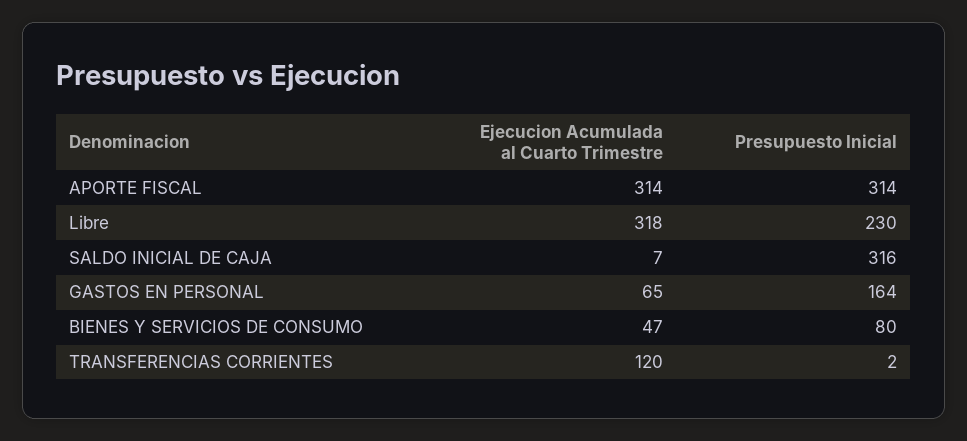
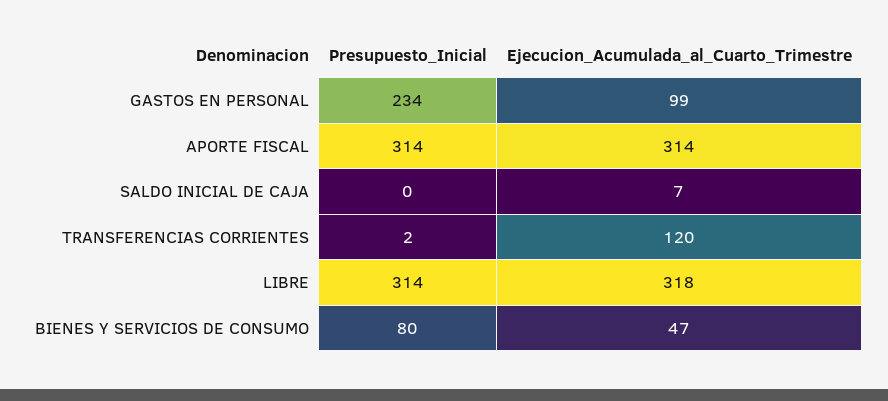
  {
    "Ejecucion Acumulada al Cuarto Trimestre": {
      "APORTE FISCAL": 314,
      "Libre": 318,
      "SALDO INICIAL DE CAJA": 7,
-     "GASTOS EN PERSONAL": 65,
+     "GASTOS EN PERSONAL": 99,
      "BIENES Y SERVICIOS DE CONSUMO": 47,
      "TRANSFERENCIAS CORRIENTES": 120
    },
    "Presupuesto Inicial": {
      "APORTE FISCAL": 314,
-     "Libre": 230,
+     "Libre": 314,
-     "SALDO INICIAL DE CAJA": 316,
+     "SALDO INICIAL DE CAJA": 0,
-     "GASTOS EN PERSONAL": 164,
+     "GASTOS EN PERSONAL": 234,
      "BIENES Y SERVICIOS DE CONSUMO": 80,
      "TRANSFERENCIAS CORRIENTES": 2
    }
  }

